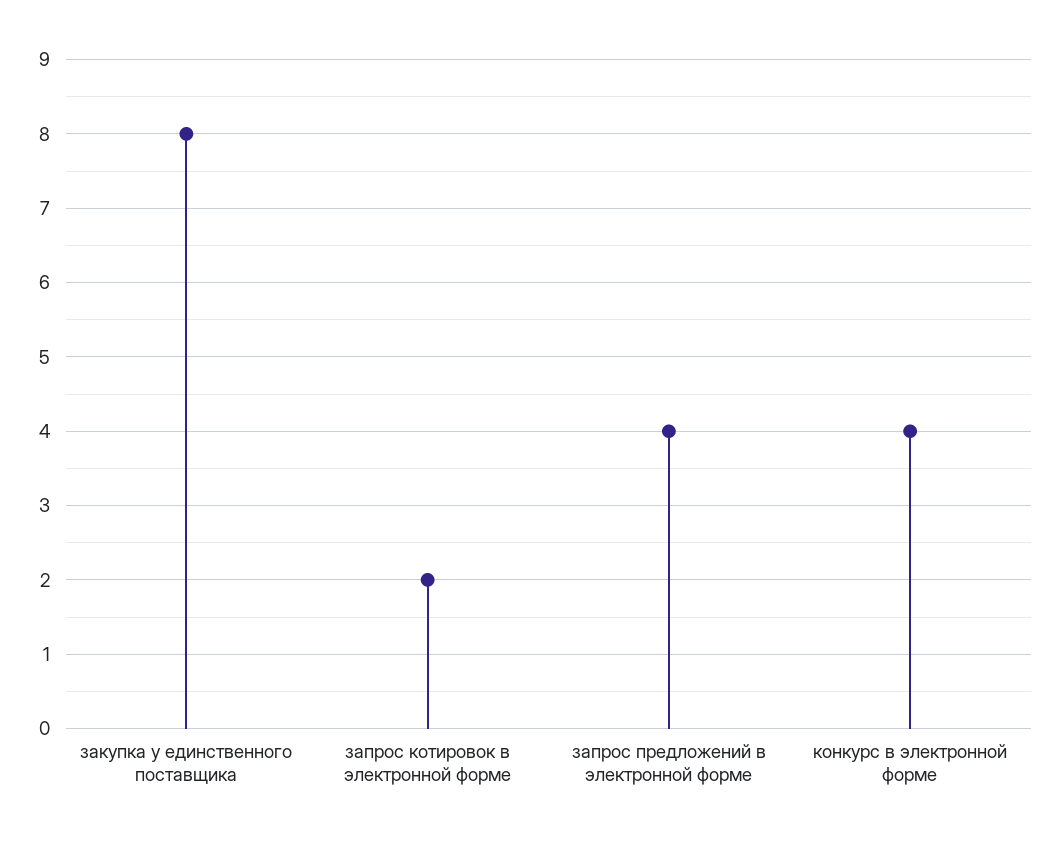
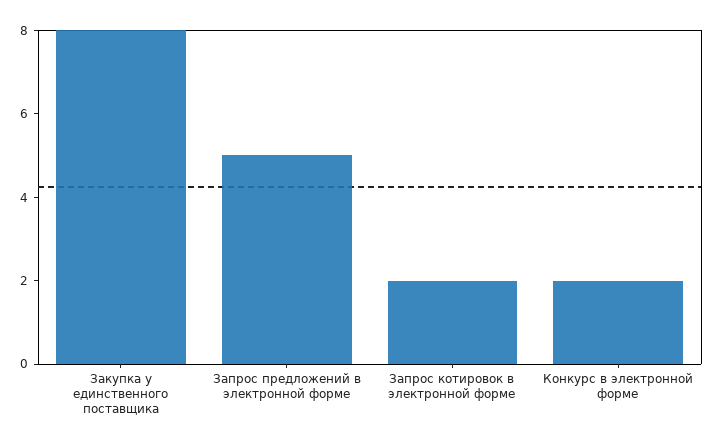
  {
    "закупка у единственного поставщика": 8,
    "запрос котировок в электронной форме": 2,
-   "запрос предложений в электронной форме": 4,
+   "запрос предложений в электронной форме": 5,
-   "конкурс в электронной форме": 4
+   "конкурс в электронной форме": 2
  }

